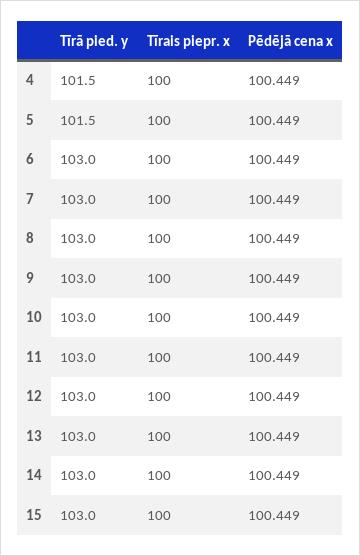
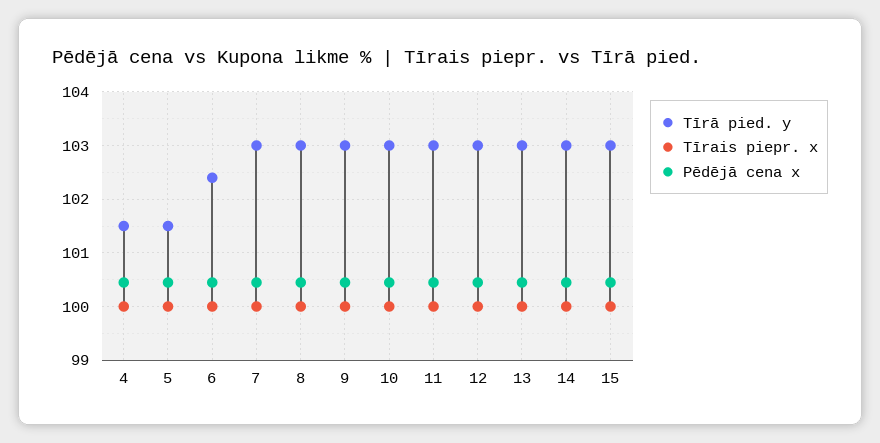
  {
    "Tīrā pied. y": {
      "4": 101.5,
      "5": 101.5,
-     "6": 103,
+     "6": 102.4,
      "7": 103,
      "8": 103,
      "9": 103,
      "10": 103,
      "11": 103,
      "12": 103,
      "13": 103,
      "14": 103,
      "15": 103
    },
    "Tīrais piepr. x": {
      "4": 100,
      "5": 100,
      "6": 100,
      "7": 100,
      "8": 100,
      "9": 100,
      "10": 100,
      "11": 100,
      "12": 100,
      "13": 100,
      "14": 100,
      "15": 100
    },
    "Pēdējā cena x": {
      "4": 100.449,
      "5": 100.449,
      "6": 100.449,
      "7": 100.449,
      "8": 100.449,
      "9": 100.449,
      "10": 100.449,
      "11": 100.449,
      "12": 100.449,
      "13": 100.449,
      "14": 100.449,
      "15": 100.449
    }
  }

